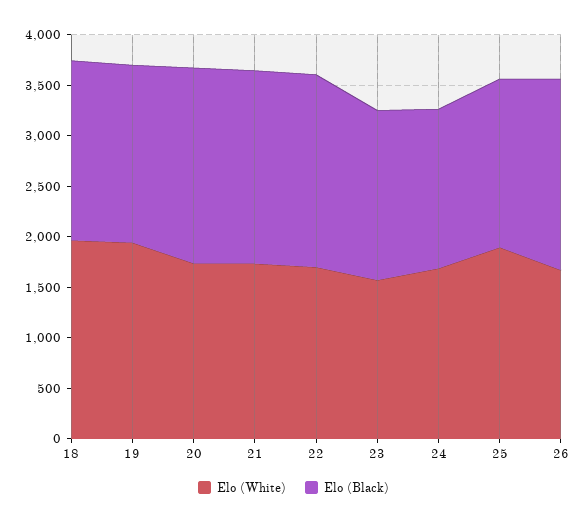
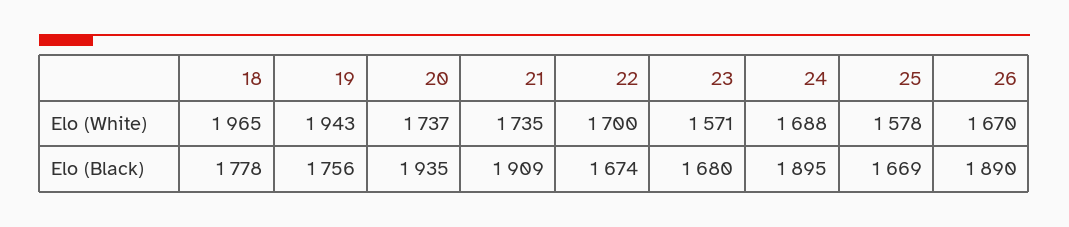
  {
    "Elo (White)": {
      "18": 1965,
      "19": 1943,
      "20": 1737,
      "21": 1735,
      "22": 1700,
      "23": 1571,
      "24": 1688,
-     "25": 1900,
+     "25": 1578,
      "26": 1670
    },
    "Elo (Black)": {
      "18": 1778,
      "19": 1756,
      "20": 1935,
      "21": 1909,
-     "22": 1900,
+     "22": 1674,
      "23": 1680,
-     "24": 1600,
+     "24": 1895,
      "25": 1669,
      "26": 1890
    }
  }

